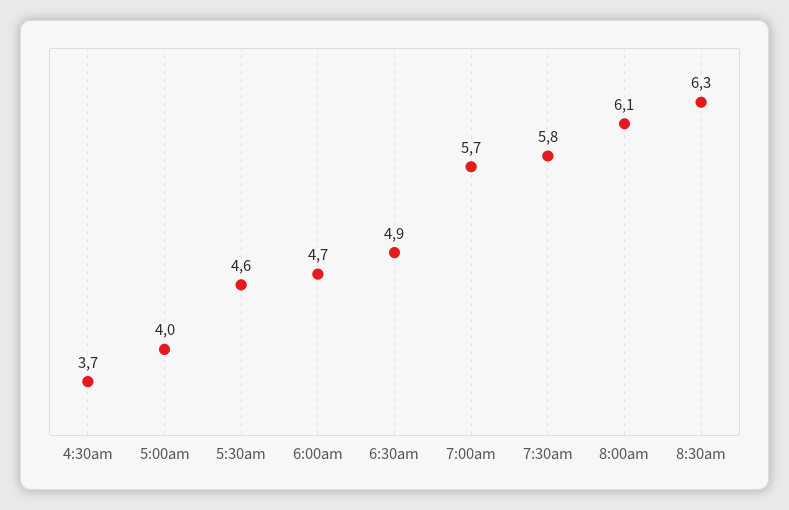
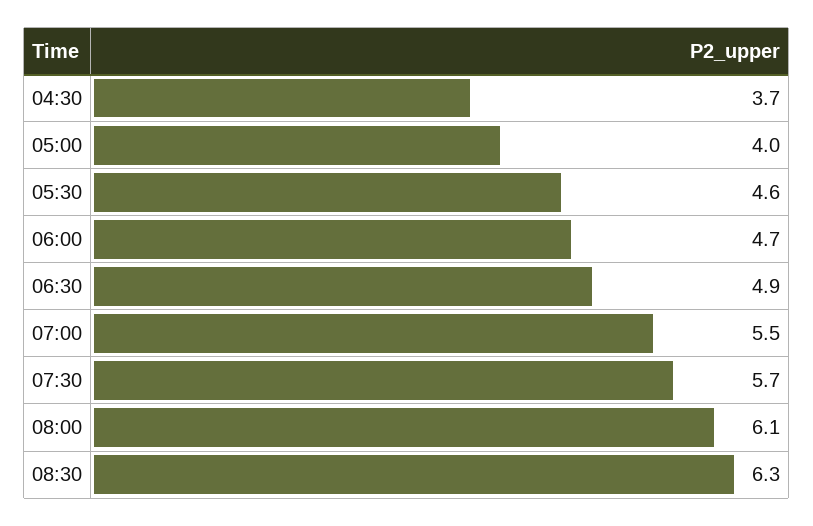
  {
    "4:30am": 3.7,
    "5:00am": 4,
    "5:30am": 4.6,
    "6:00am": 4.7,
    "6:30am": 4.9,
-   "7:00am": 5.7,
+   "7:00am": 5.5,
-   "7:30am": 5.8,
+   "7:30am": 5.7,
    "8:00am": 6.1,
    "8:30am": 6.3
  }

